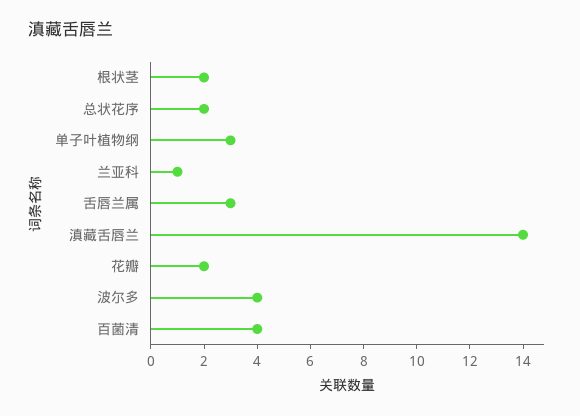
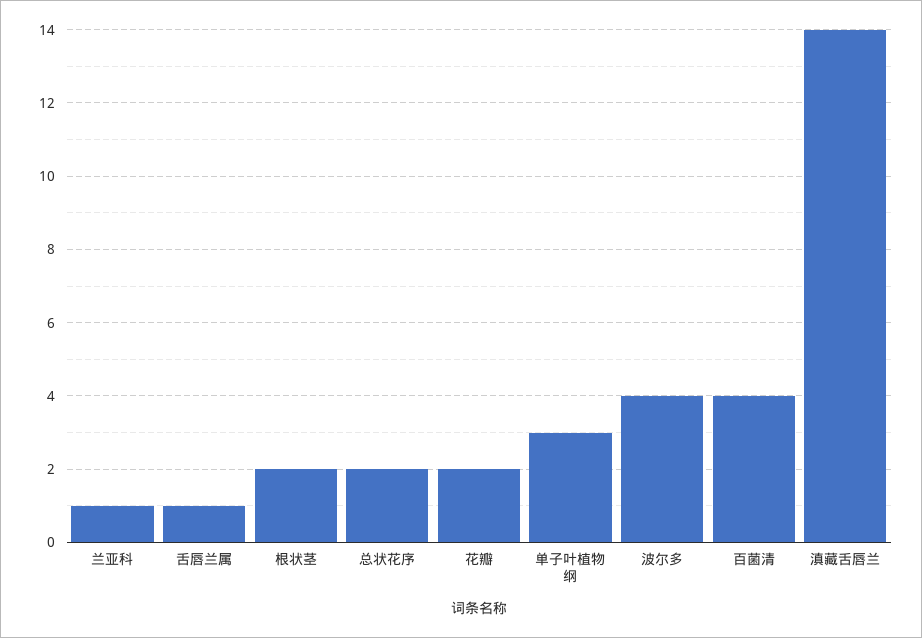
  {
    "根状茎": 2,
    "总状花序": 2,
    "单子叶植物纲": 3,
    "兰亚科": 1,
-   "舌唇兰属": 3,
+   "舌唇兰属": 1,
    "滇藏舌唇兰": 14,
    "花瓣": 2,
    "波尔多": 4,
    "百菌清": 4
  }

